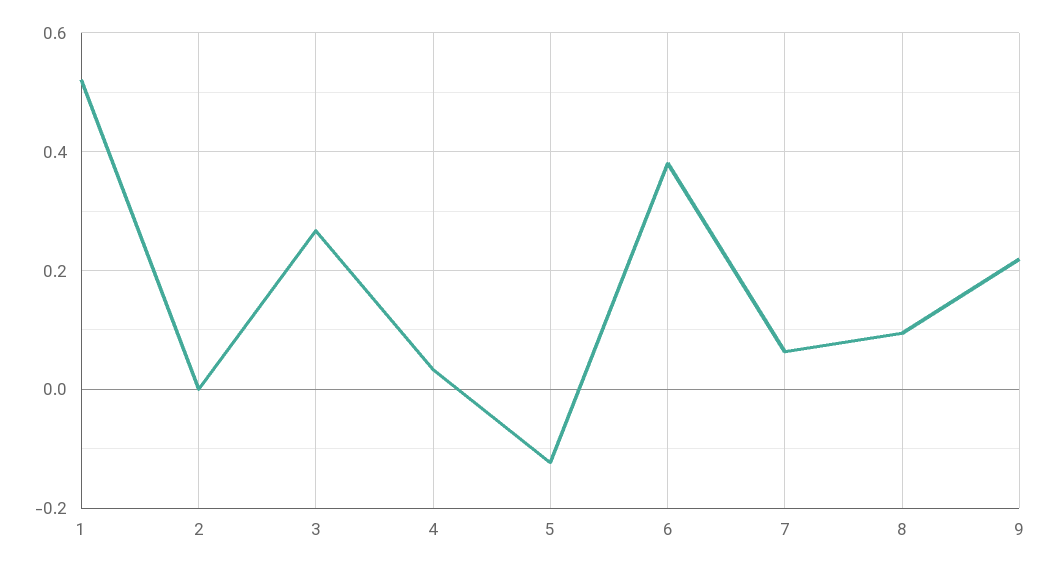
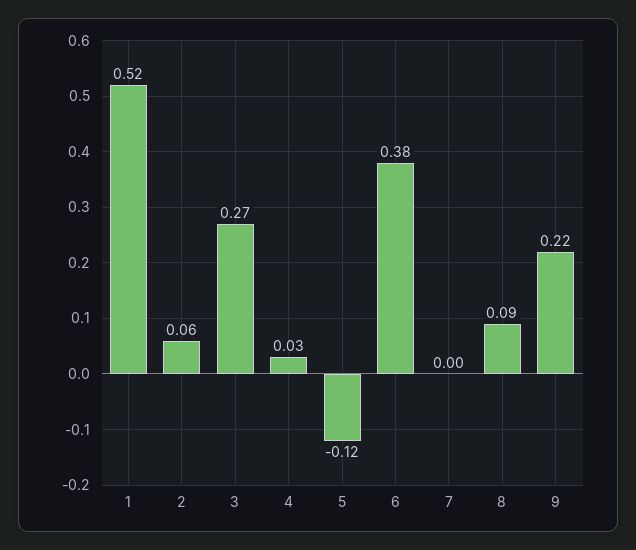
  {
    "1": 0.52,
-   "2": 0,
+   "2": 0.06,
    "3": 0.27,
    "4": 0.03,
    "5": -0.12,
    "6": 0.38,
-   "7": 0.06,
+   "7": 0,
    "8": 0.09,
    "9": 0.22
  }

